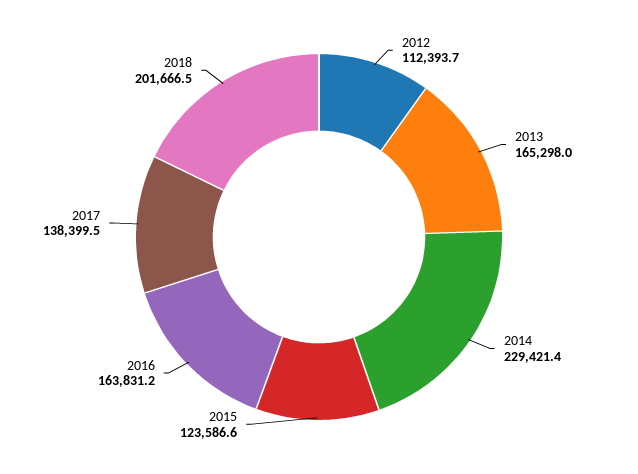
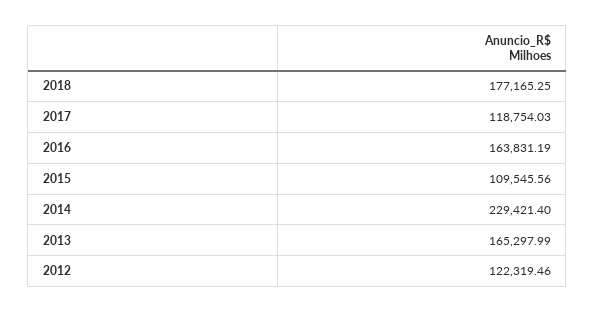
  {
-   "2012": 112393.7,
+   "2012": 122319.46,
    "2013": 165297.99,
    "2014": 229421.4,
-   "2015": 123586.6,
+   "2015": 109545.56,
    "2016": 163831.19,
-   "2017": 138399.5,
+   "2017": 118754.03,
-   "2018": 201666.5
+   "2018": 177165.25
  }

